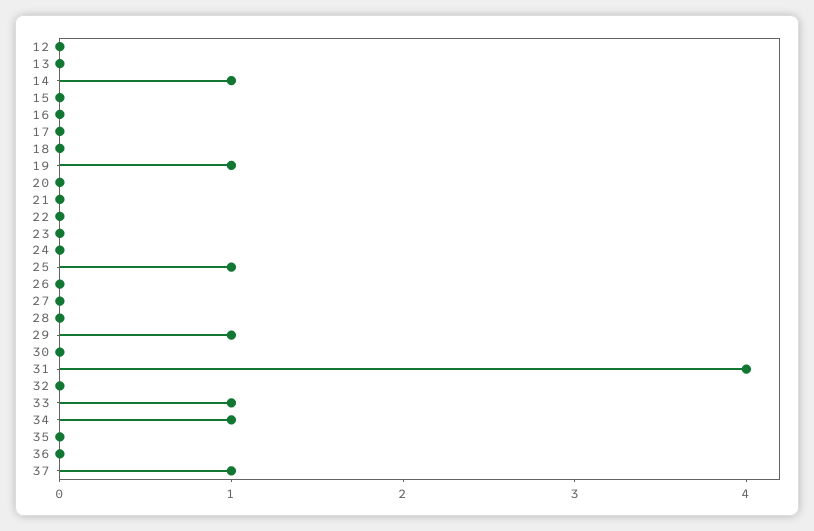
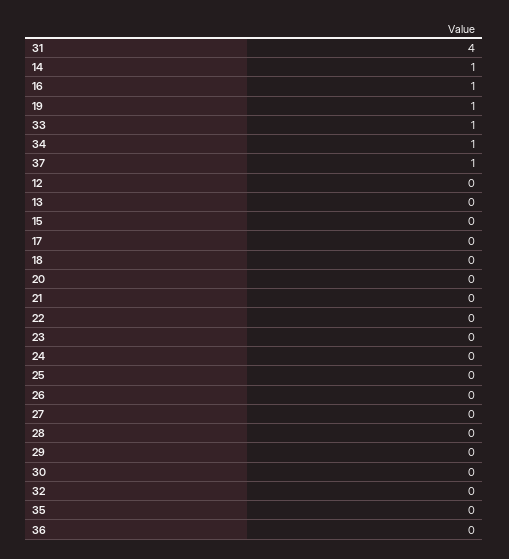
  {
    "12": 0,
    "13": 0,
    "14": 1,
    "15": 0,
-   "16": 0,
+   "16": 1,
    "17": 0,
    "18": 0,
    "19": 1,
    "20": 0,
    "21": 0,
    "22": 0,
    "23": 0,
    "24": 0,
-   "25": 1,
+   "25": 0,
    "26": 0,
    "27": 0,
    "28": 0,
-   "29": 1,
+   "29": 0,
    "30": 0,
    "31": 4,
    "32": 0,
    "33": 1,
    "34": 1,
    "35": 0,
    "36": 0,
    "37": 1
  }

